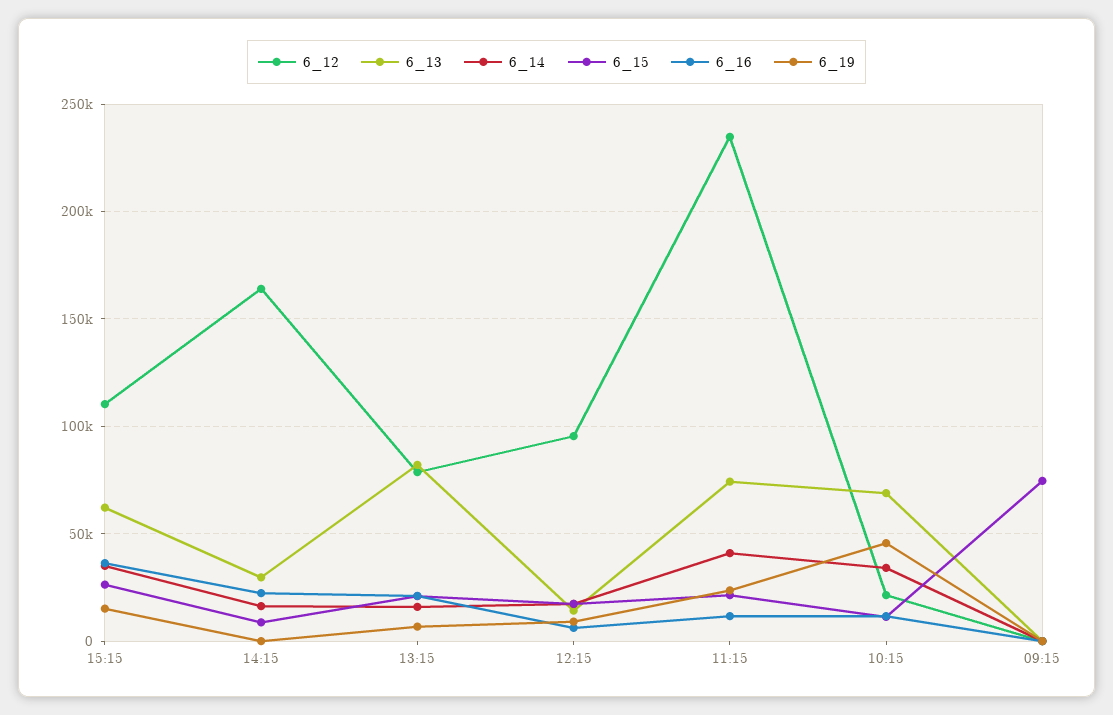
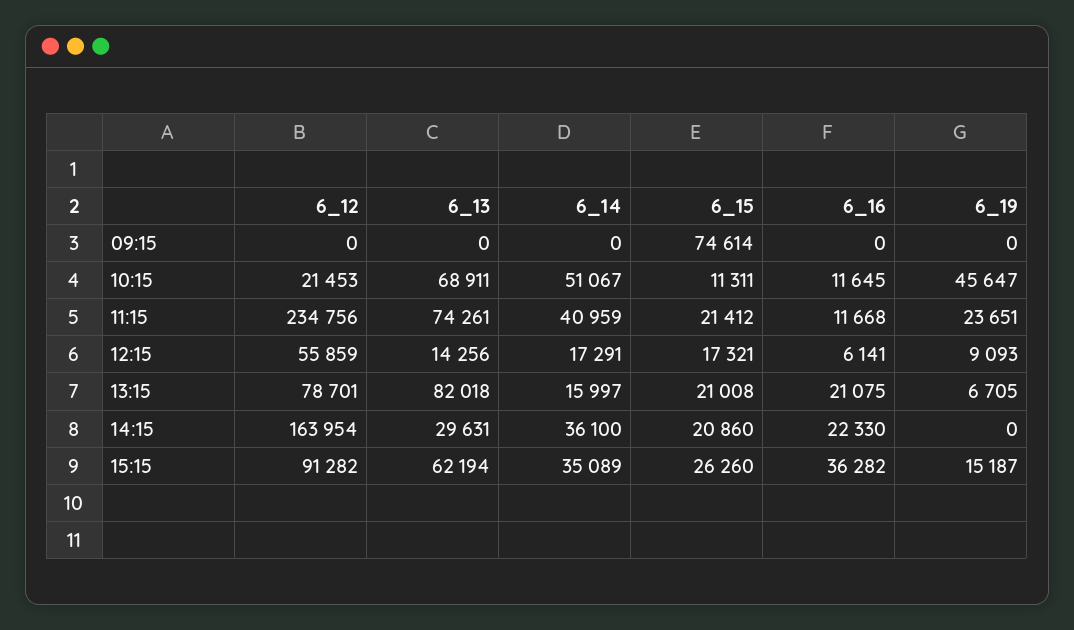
  {
    "6_12": {
-     "15:15": 110000,
+     "15:15": 91282,
      "14:15": 163954,
      "13:15": 78701,
-     "12:15": 95000,
+     "12:15": 55859,
      "11:15": 234756,
      "10:15": 21453,
      "09:15": 0
    },
    "6_13": {
      "15:15": 62194,
      "14:15": 29631,
      "13:15": 82018,
      "12:15": 14256,
      "11:15": 74261,
      "10:15": 68911,
      "09:15": 0
    },
    "6_14": {
      "15:15": 35089,
-     "14:15": 15000,
+     "14:15": 36100,
      "13:15": 15997,
      "12:15": 17291,
      "11:15": 40959,
-     "10:15": 35000,
+     "10:15": 51067,
      "09:15": 0
    },
    "6_15": {
      "15:15": 26260,
-     "14:15": 10000,
+     "14:15": 20860,
      "13:15": 21008,
      "12:15": 17321,
      "11:15": 21412,
      "10:15": 11311,
      "09:15": 74614
    },
    "6_16": {
      "15:15": 36282,
      "14:15": 22330,
      "13:15": 21075,
      "12:15": 6141,
      "11:15": 11668,
      "10:15": 11645,
      "09:15": 0
    },
    "6_19": {
      "15:15": 15187,
      "14:15": 0,
      "13:15": 6705,
      "12:15": 9093,
      "11:15": 23651,
      "10:15": 45647,
      "09:15": 0
    }
  }

